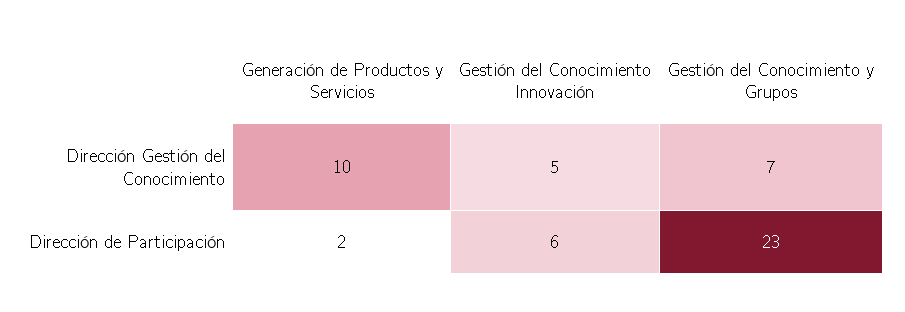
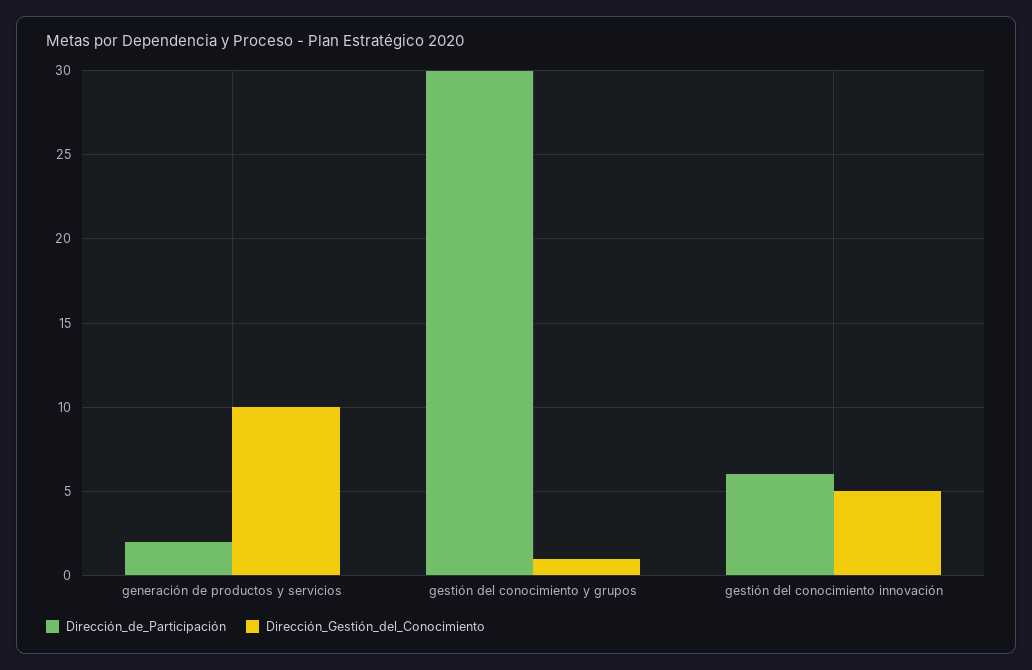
  {
    "Dirección Gestión del Conocimiento": {
      "Generación de Productos y Servicios": 10,
      "Gestión del Conocimiento Innovación": 5,
-     "Gestión del Conocimiento y Grupos": 7
+     "Gestión del Conocimiento y Grupos": 1
    },
    "Dirección de Participación": {
      "Generación de Productos y Servicios": 2,
      "Gestión del Conocimiento Innovación": 6,
-     "Gestión del Conocimiento y Grupos": 23
+     "Gestión del Conocimiento y Grupos": 30
    }
  }

